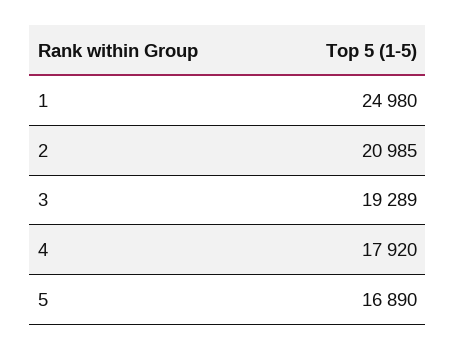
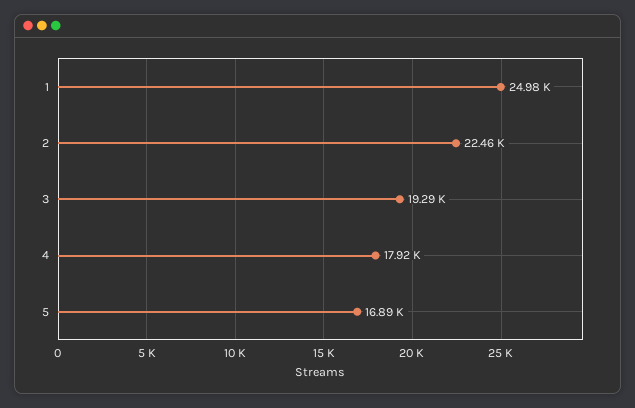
  {
    "1": 24980,
-   "2": 20985,
+   "2": 22460,
    "3": 19289,
    "4": 17920,
    "5": 16890
  }

